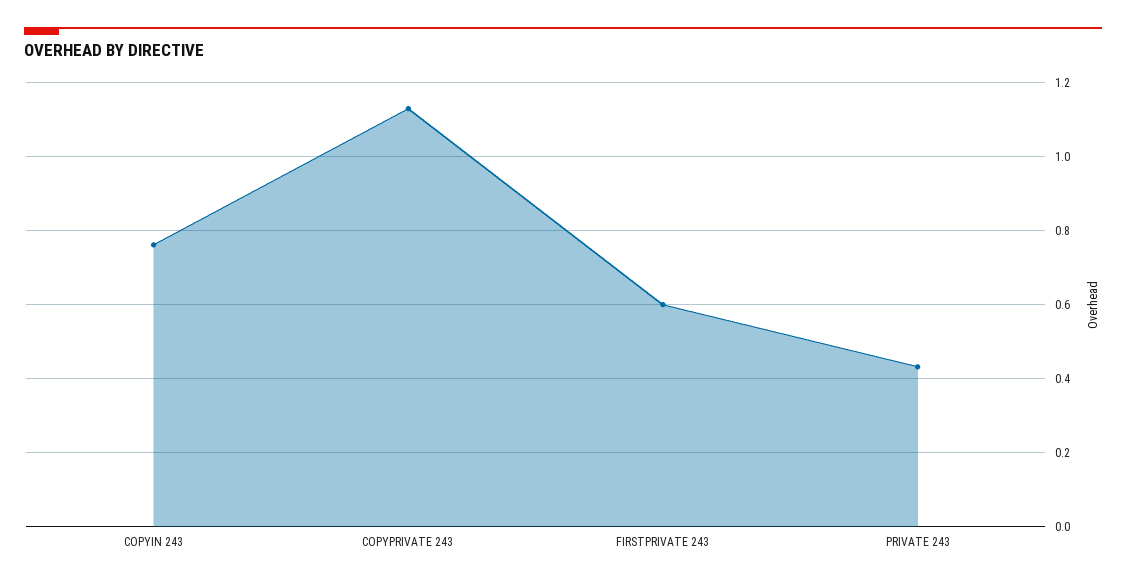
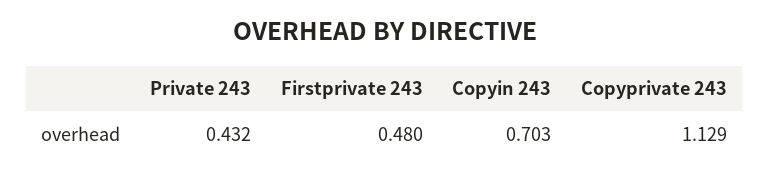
  {
-   "COPYIN 243": 0.76,
+   "COPYIN 243": 0.703,
    "COPYPRIVATE 243": 1.129,
-   "FIRSTPRIVATE 243": 0.6,
+   "FIRSTPRIVATE 243": 0.48,
    "PRIVATE 243": 0.432
  }

